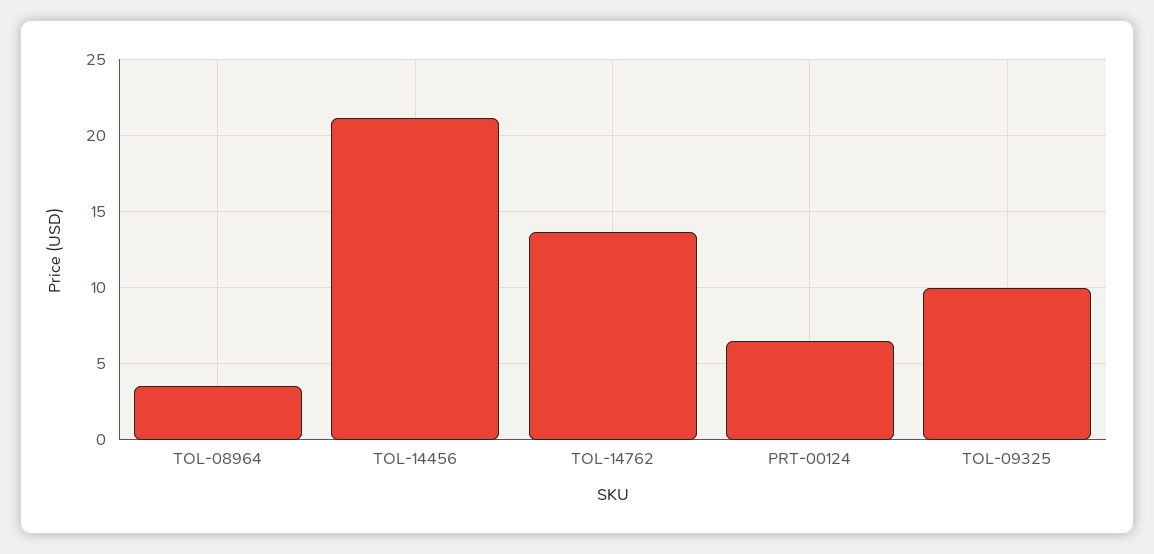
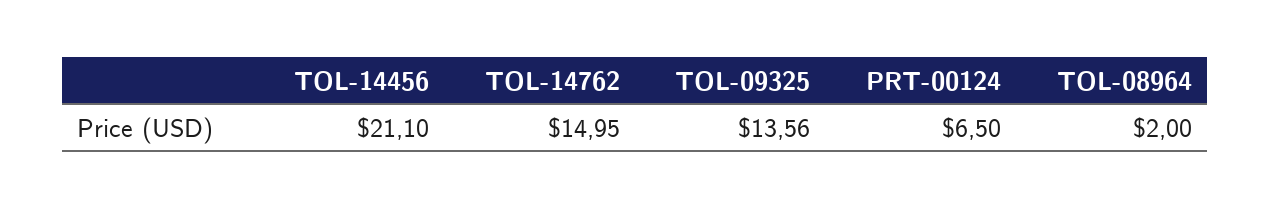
  {
-   "TOL-08964": 3.5,
+   "TOL-08964": 2,
    "TOL-14456": 21.1,
-   "TOL-14762": 13.5,
+   "TOL-14762": 14.95,
    "PRT-00124": 6.5,
-   "TOL-09325": 10
+   "TOL-09325": 13.56
  }

